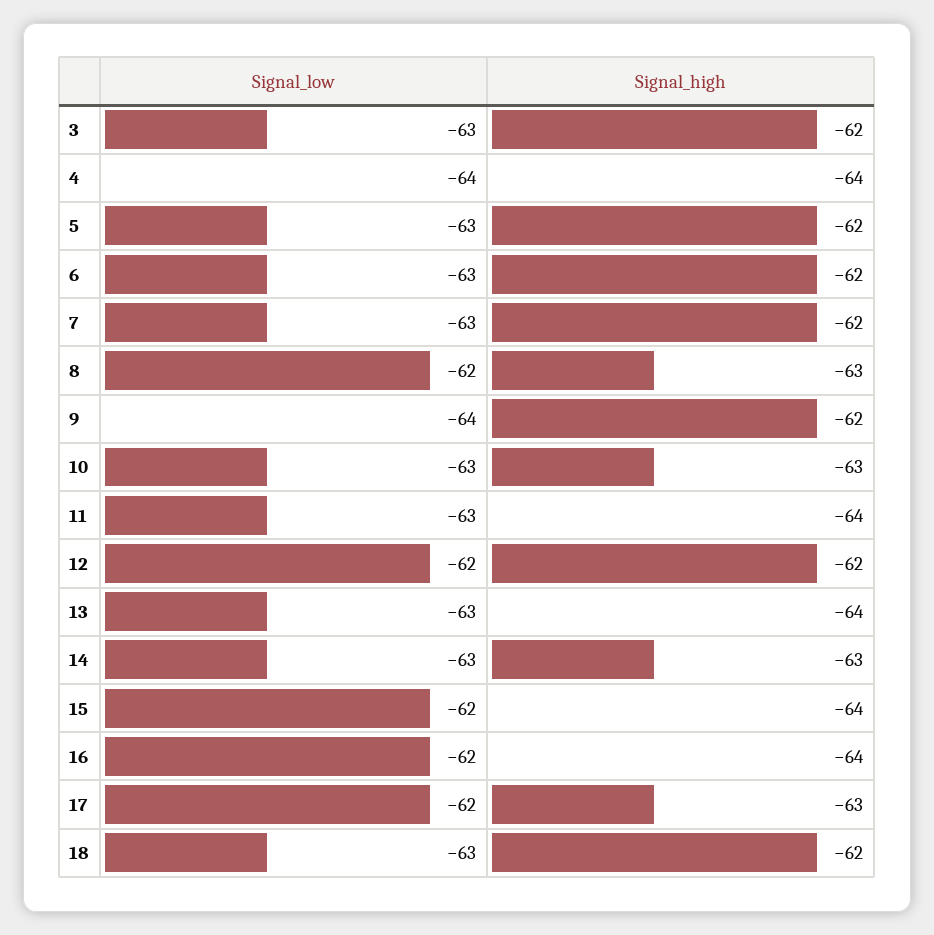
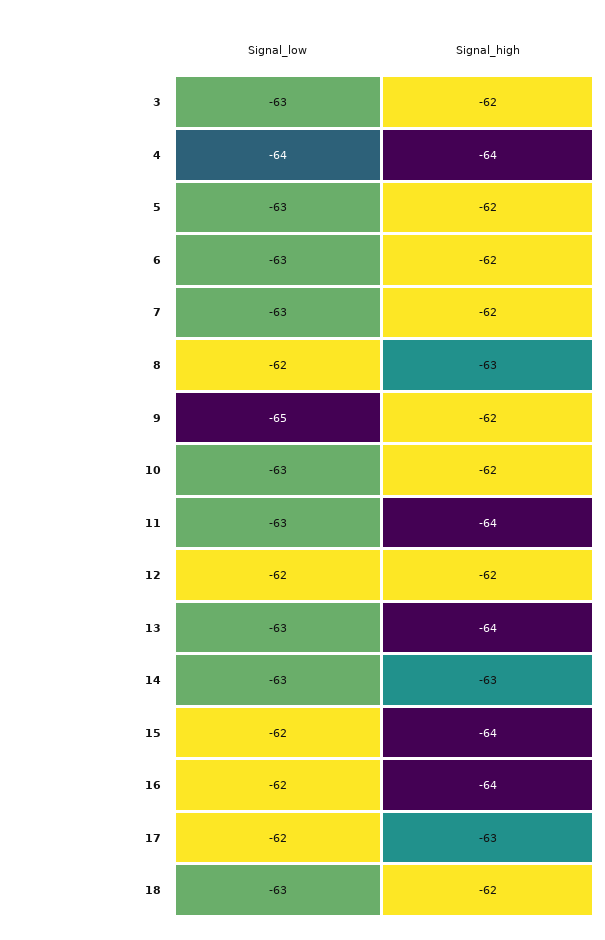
  {
    "Signal_low": {
      "3": -63,
      "4": -64,
      "5": -63,
      "6": -63,
      "7": -63,
      "8": -62,
-     "9": -64,
+     "9": -65,
      "10": -63,
      "11": -63,
      "12": -62,
      "13": -63,
      "14": -63,
      "15": -62,
      "16": -62,
      "17": -62,
      "18": -63
    },
    "Signal_high": {
      "3": -62,
      "4": -64,
      "5": -62,
      "6": -62,
      "7": -62,
      "8": -63,
      "9": -62,
-     "10": -63,
+     "10": -62,
      "11": -64,
      "12": -62,
      "13": -64,
      "14": -63,
      "15": -64,
      "16": -64,
      "17": -63,
      "18": -62
    }
  }

